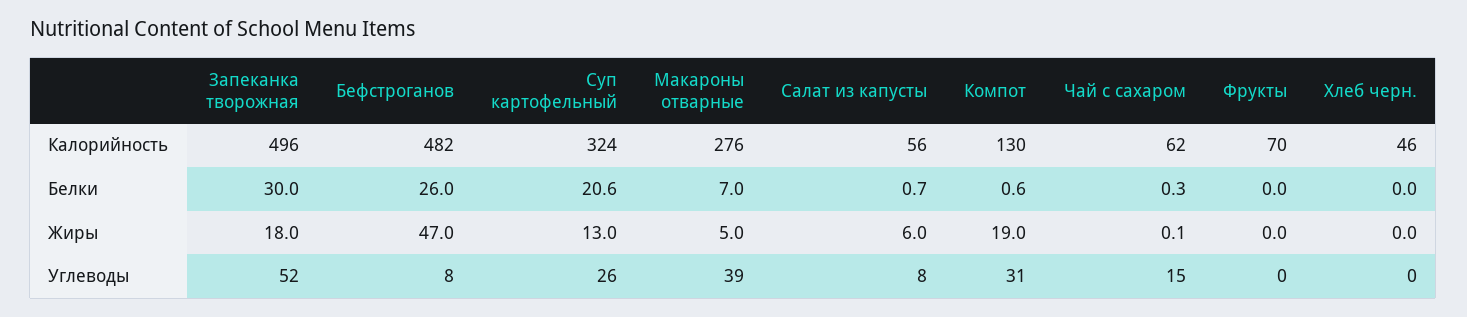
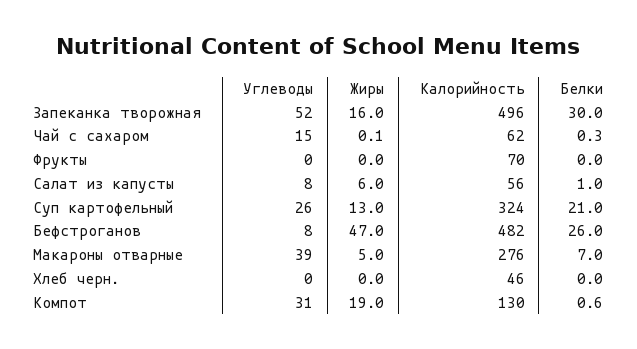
  {
    "Запеканка творожная": {
      "Калорийность": 496,
      "Белки": 30,
-     "Жиры": 18,
+     "Жиры": 16,
      "Углеводы": 52
    },
    "Бефстроганов": {
      "Калорийность": 482,
      "Белки": 26,
      "Жиры": 47,
      "Углеводы": 8
    },
    "Суп картофельный": {
      "Калорийность": 324,
-     "Белки": 20.6,
+     "Белки": 21,
      "Жиры": 13,
      "Углеводы": 26
    },
    "Макароны отварные": {
      "Калорийность": 276,
      "Белки": 7,
      "Жиры": 5,
      "Углеводы": 39
    },
    "Салат из капусты": {
      "Калорийность": 56,
-     "Белки": 0.7,
+     "Белки": 1,
      "Жиры": 6,
      "Углеводы": 8
    },
    "Компот": {
      "Калорийность": 130,
      "Белки": 0.6,
      "Жиры": 19,
      "Углеводы": 31
    },
    "Чай с сахаром": {
      "Калорийность": 62,
      "Белки": 0.3,
      "Жиры": 0.1,
      "Углеводы": 15
    },
    "Фрукты": {
      "Калорийность": 70,
      "Белки": 0,
      "Жиры": 0,
      "Углеводы": 0
    },
    "Хлеб черн.": {
      "Калорийность": 46,
      "Белки": 0,
      "Жиры": 0,
      "Углеводы": 0
    }
  }

